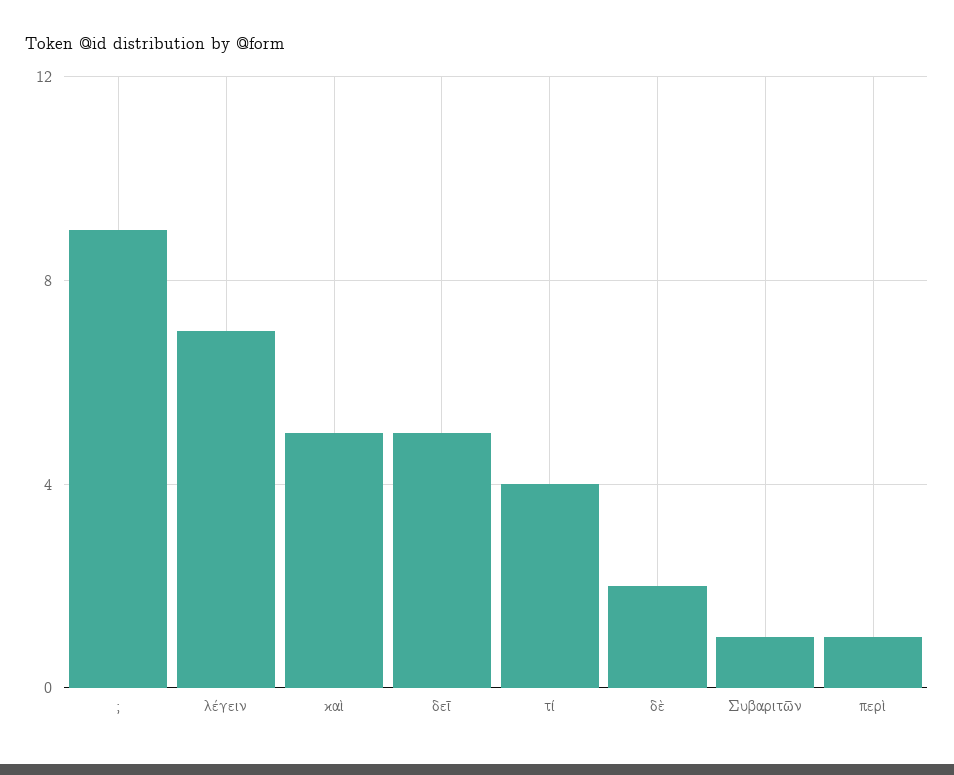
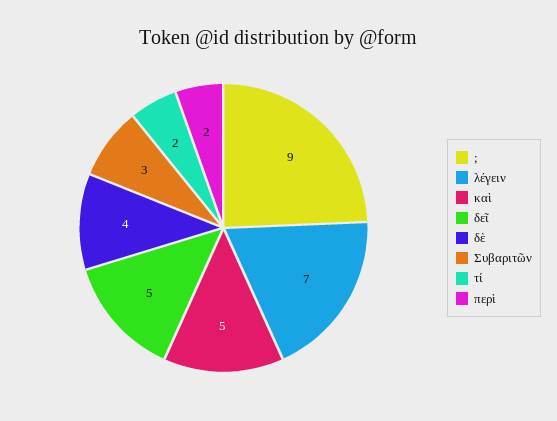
  {
    ";": 9,
    "λέγειν": 7,
    "καὶ": 5,
    "δεῖ": 5,
-   "τί": 4,
+   "τί": 2,
-   "δὲ": 2,
+   "δὲ": 4,
-   "Συβαριτῶν": 1,
+   "Συβαριτῶν": 3,
-   "περὶ": 1
+   "περὶ": 2
  }

